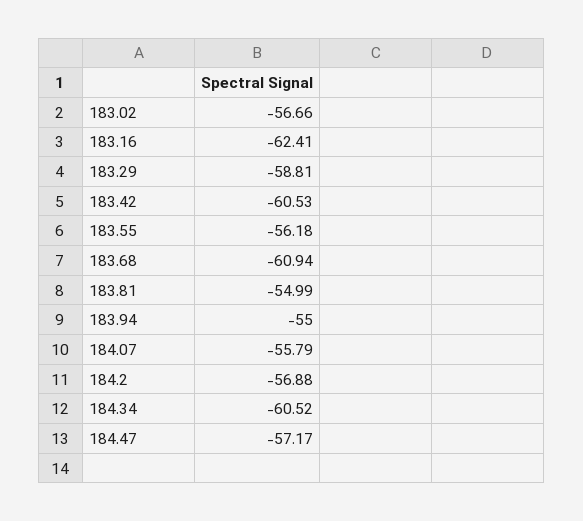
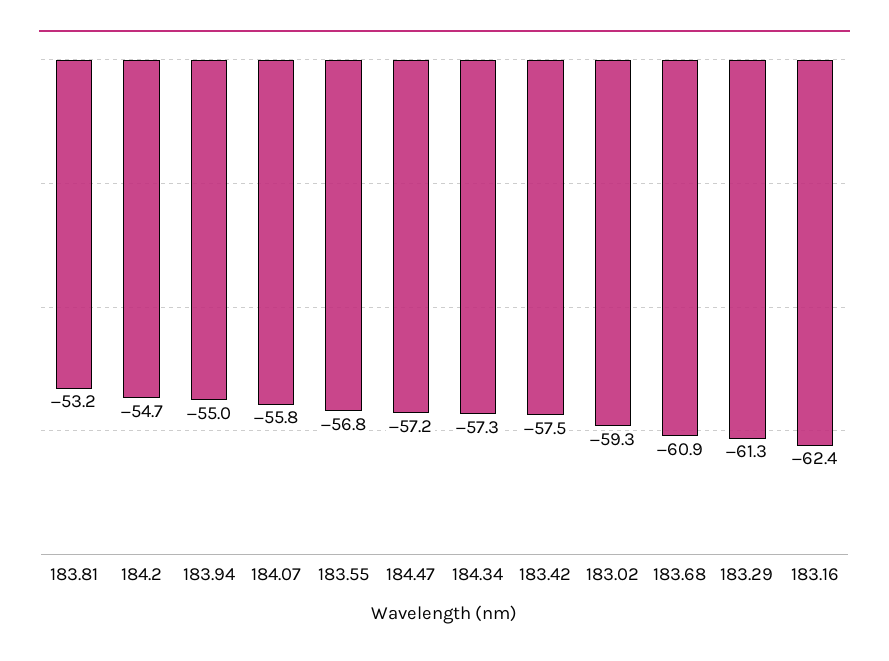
  {
-   "183.02": -56.66,
+   "183.02": -59.3,
    "183.16": -62.41,
-   "183.29": -58.81,
+   "183.29": -61.3,
-   "183.42": -60.53,
+   "183.42": -57.5,
-   "183.55": -56.18,
+   "183.55": -56.8,
    "183.68": -60.94,
-   "183.81": -54.99,
+   "183.81": -53.2,
    "183.94": -55,
    "184.07": -55.79,
-   "184.2": -56.88,
+   "184.2": -54.7,
-   "184.34": -60.52,
+   "184.34": -57.3,
    "184.47": -57.17
  }

